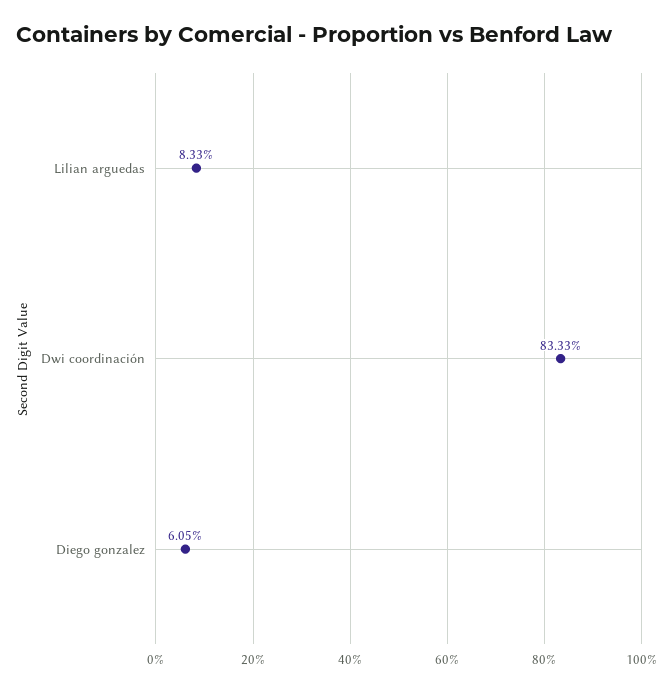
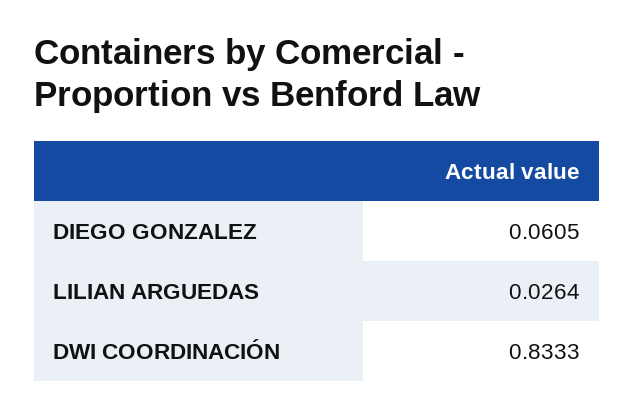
  {
-   "Lilian arguedas": 0.0833,
+   "Lilian arguedas": 0.0264,
    "Dwi coordinación": 0.8333,
    "Diego gonzalez": 0.0605
  }

